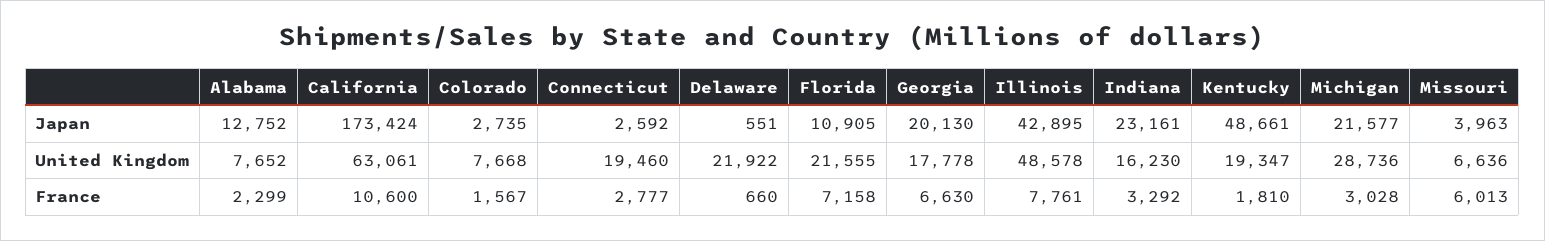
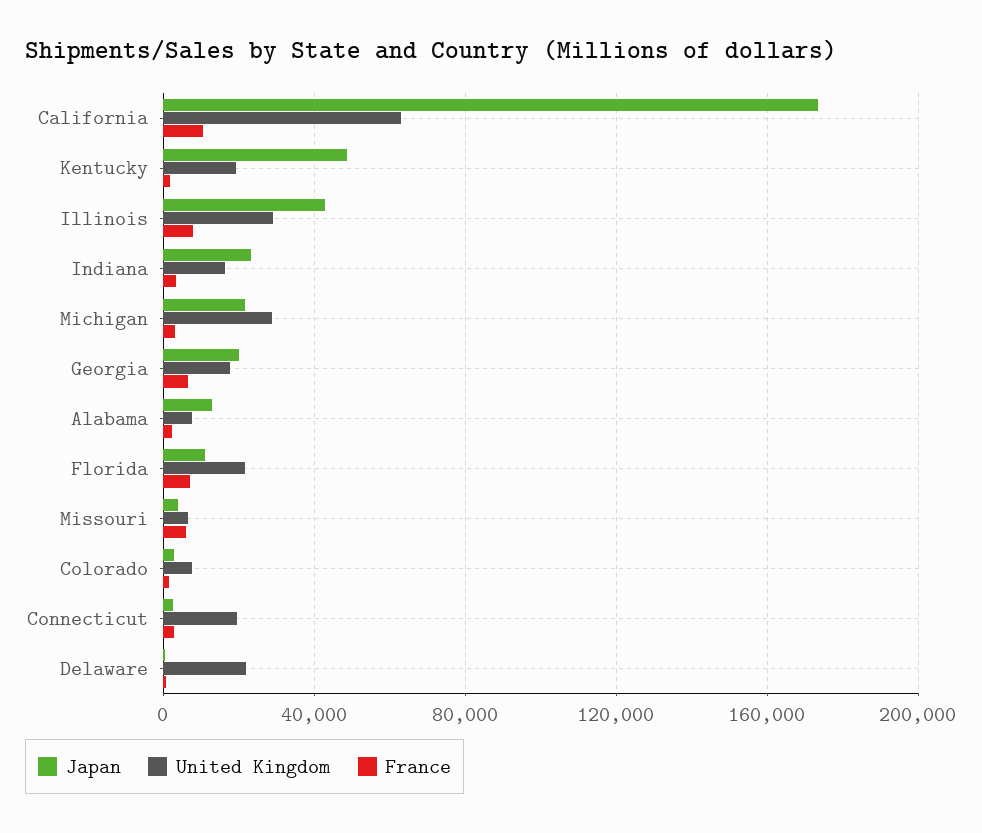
  {
    "Japan": {
      "Alabama": 12752,
      "California": 173424,
      "Colorado": 2735,
      "Connecticut": 2592,
      "Delaware": 551,
      "Florida": 10905,
      "Georgia": 20130,
      "Illinois": 42895,
      "Indiana": 23161,
      "Kentucky": 48661,
      "Michigan": 21577,
      "Missouri": 3963
    },
    "United Kingdom": {
      "Alabama": 7652,
      "California": 63061,
      "Colorado": 7668,
      "Connecticut": 19460,
      "Delaware": 21922,
      "Florida": 21555,
      "Georgia": 17778,
-     "Illinois": 48578,
+     "Illinois": 30000,
      "Indiana": 16230,
      "Kentucky": 19347,
      "Michigan": 28736,
      "Missouri": 6636
    },
    "France": {
      "Alabama": 2299,
      "California": 10600,
      "Colorado": 1567,
      "Connecticut": 2777,
      "Delaware": 660,
      "Florida": 7158,
      "Georgia": 6630,
      "Illinois": 7761,
      "Indiana": 3292,
      "Kentucky": 1810,
      "Michigan": 3028,
      "Missouri": 6013
    }
  }

